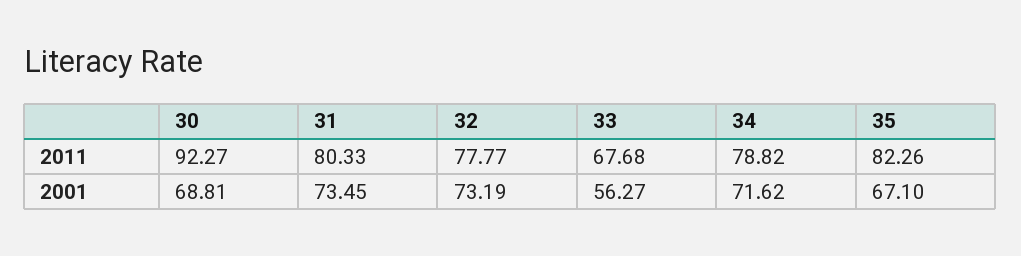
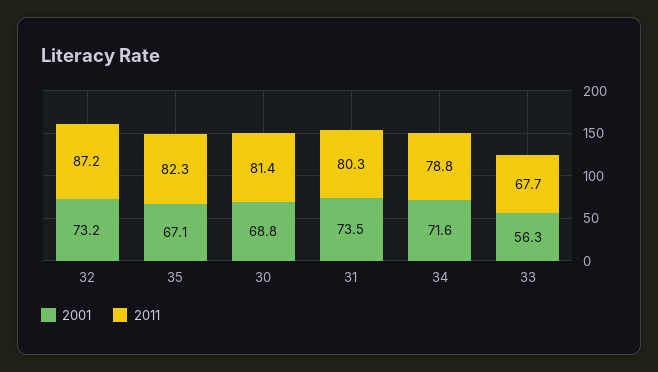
  {
    "2011": {
-     "30": 92.27,
+     "30": 81.4,
      "31": 80.33,
-     "32": 77.77,
+     "32": 87.2,
      "33": 67.68,
      "34": 78.82,
      "35": 82.26
    },
    "2001": {
      "30": 68.81,
      "31": 73.45,
      "32": 73.19,
      "33": 56.27,
      "34": 71.62,
      "35": 67.1
    }
  }

